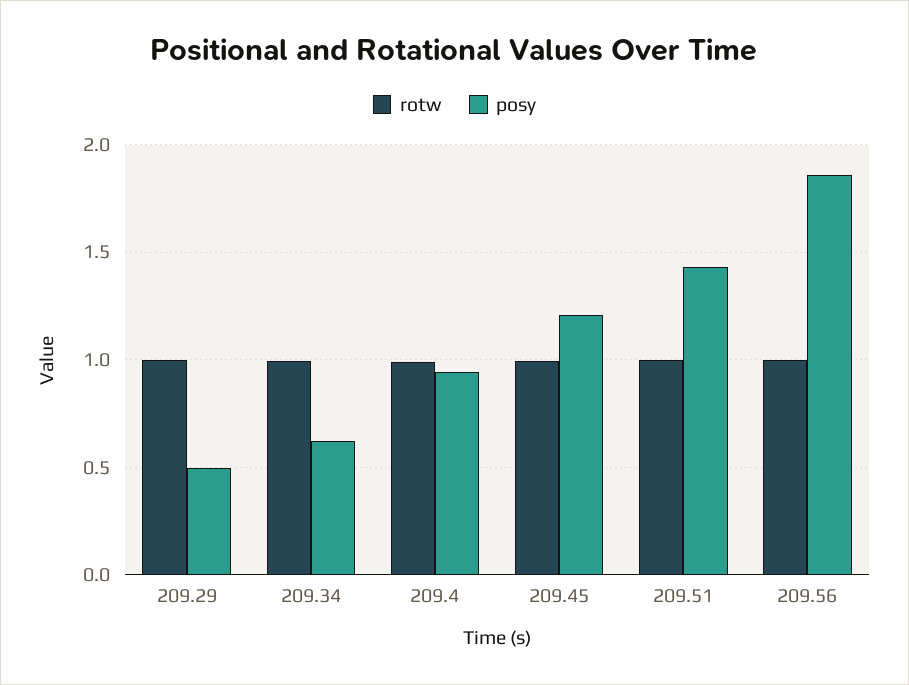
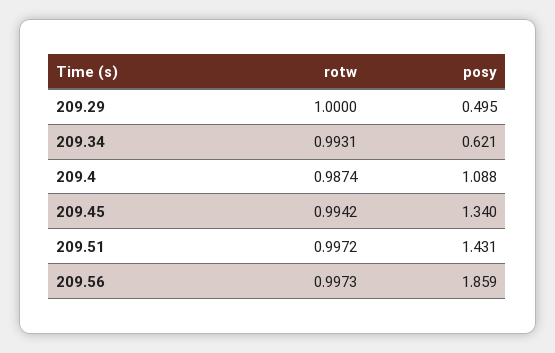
  {
    "rotw": {
      "209.29": 1,
      "209.34": 0.9931,
      "209.4": 0.9874,
      "209.45": 0.9942,
      "209.51": 0.9972,
      "209.56": 0.9973
    },
    "posy": {
      "209.29": 0.495,
      "209.34": 0.621,
-     "209.4": 0.95,
+     "209.4": 1.088,
-     "209.45": 1.2,
+     "209.45": 1.34,
      "209.51": 1.431,
      "209.56": 1.859
    }
  }

